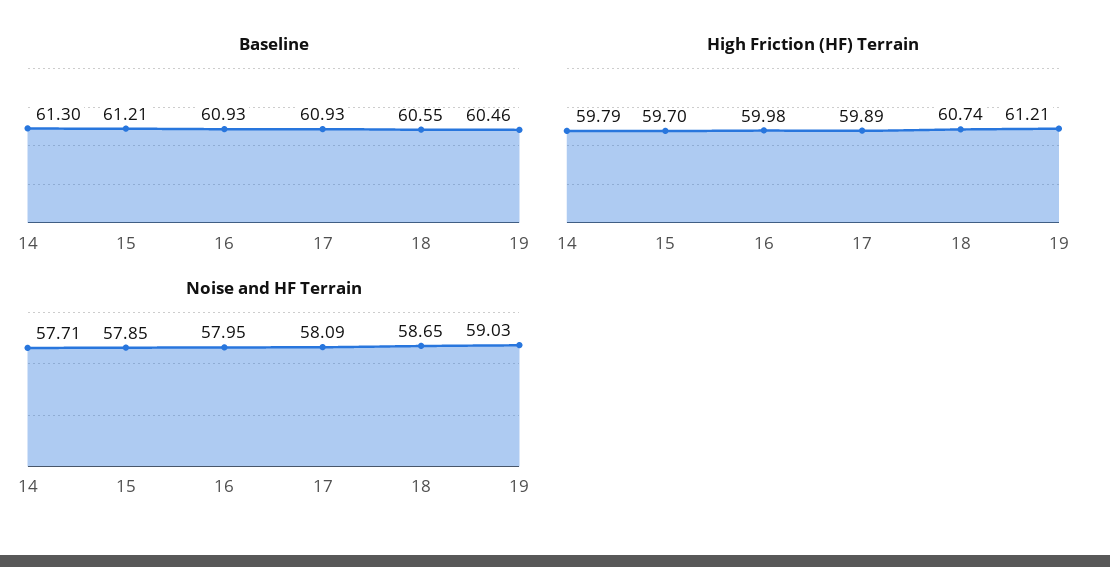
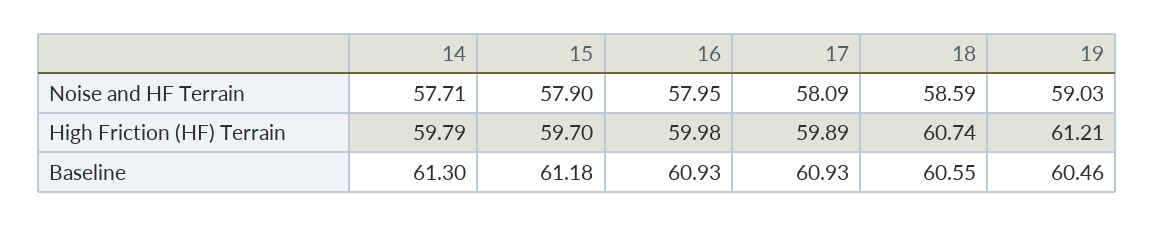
  {
    "Baseline": {
      "14": 61.3,
-     "15": 61.21,
+     "15": 61.18,
      "16": 60.93,
      "17": 60.93,
      "18": 60.55,
      "19": 60.46
    },
    "High Friction (HF) Terrain": {
      "14": 59.79,
      "15": 59.7,
      "16": 59.98,
      "17": 59.89,
      "18": 60.74,
      "19": 61.21
    },
    "Noise and HF Terrain": {
      "14": 57.71,
-     "15": 57.85,
+     "15": 57.9,
      "16": 57.95,
      "17": 58.09,
-     "18": 58.65,
+     "18": 58.59,
      "19": 59.03
    }
  }

